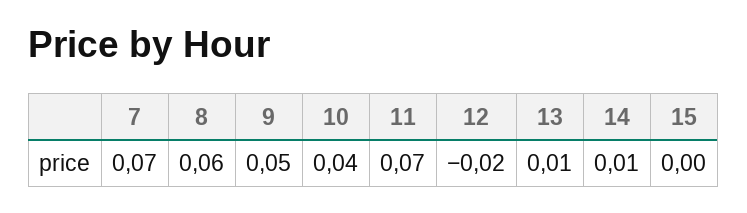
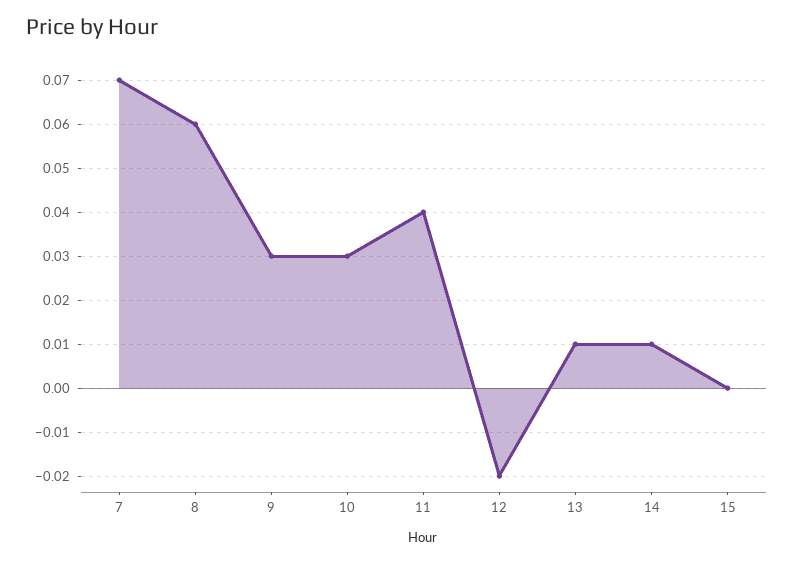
  {
    "7": 0.07,
    "8": 0.06,
-   "9": 0.05,
+   "9": 0.03,
-   "10": 0.04,
+   "10": 0.03,
-   "11": 0.07,
+   "11": 0.04,
    "12": -0.02,
    "13": 0.01,
    "14": 0.01,
    "15": 0
  }

